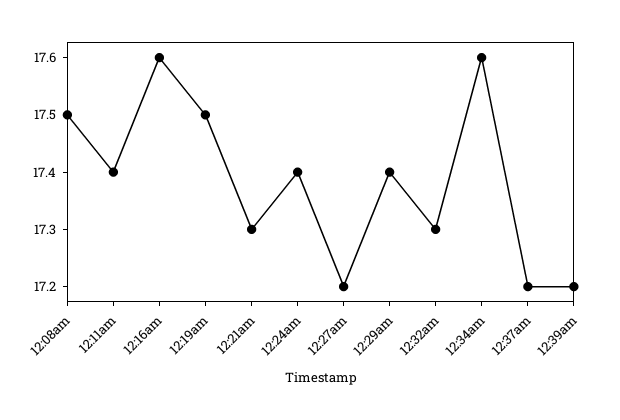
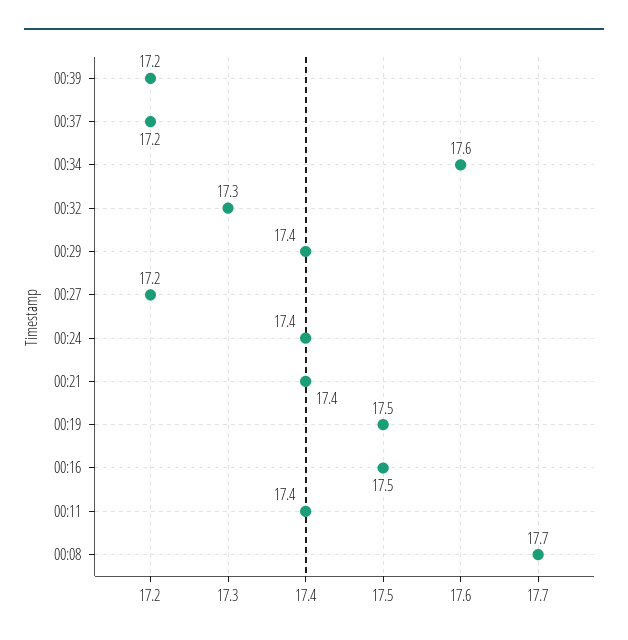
  {
-   "12:08am": 17.5,
+   "12:08am": 17.7,
    "12:11am": 17.4,
-   "12:16am": 17.6,
+   "12:16am": 17.5,
    "12:19am": 17.5,
-   "12:21am": 17.3,
+   "12:21am": 17.4,
    "12:24am": 17.4,
    "12:27am": 17.2,
    "12:29am": 17.4,
    "12:32am": 17.3,
    "12:34am": 17.6,
    "12:37am": 17.2,
    "12:39am": 17.2
  }

